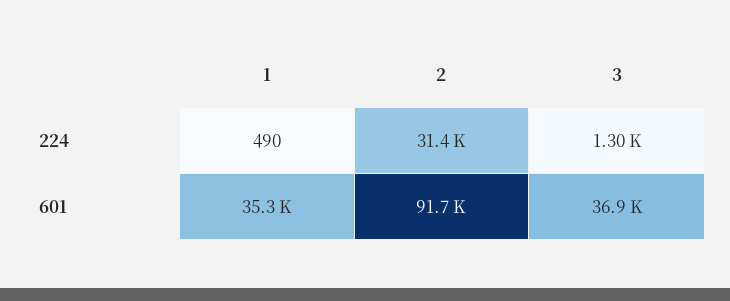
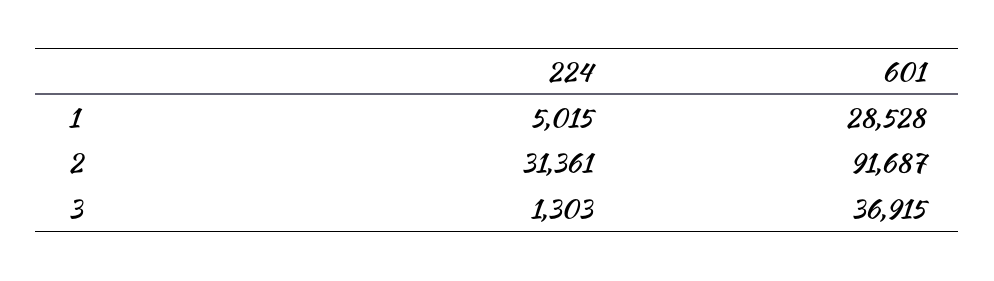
  {
    "1": {
-     "224": 490,
+     "224": 5015,
-     "601": 35300
+     "601": 28528
    },
    "2": {
      "224": 31361,
      "601": 91687
    },
    "3": {
      "224": 1303,
      "601": 36915
    }
  }

